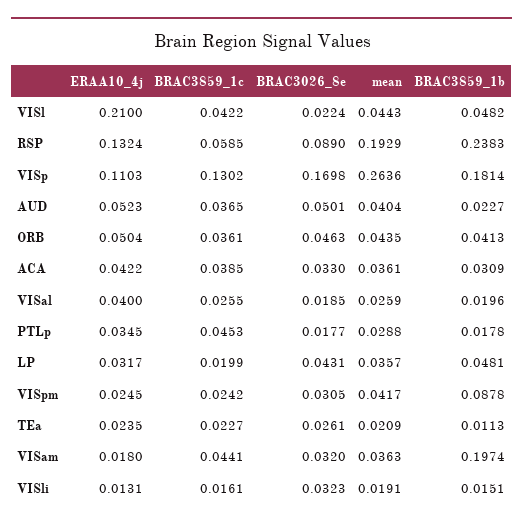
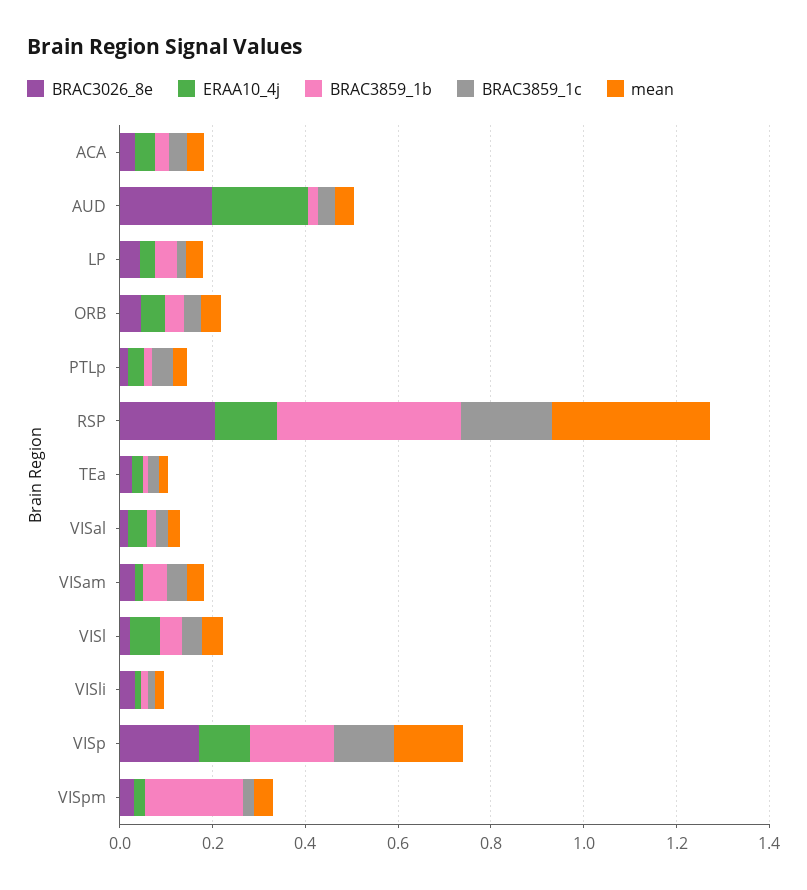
  {
    "ERAA10_4j": {
-     "VISl": 0.21,
+     "VISl": 0.05,
      "RSP": 0.1324,
      "VISp": 0.1103,
-     "AUD": 0.0523,
+     "AUD": 0.2,
      "ORB": 0.0504,
      "ACA": 0.0422,
      "VISal": 0.04,
      "PTLp": 0.0345,
      "LP": 0.0317,
      "VISpm": 0.0245,
      "TEa": 0.0235,
      "VISam": 0.018,
      "VISli": 0.0131
    },
    "BRAC3859_1c": {
      "VISl": 0.0422,
-     "RSP": 0.0585,
+     "RSP": 0.2,
      "VISp": 0.1302,
      "AUD": 0.0365,
      "ORB": 0.0361,
      "ACA": 0.0385,
      "VISal": 0.0255,
      "PTLp": 0.0453,
      "LP": 0.0199,
      "VISpm": 0.0242,
      "TEa": 0.0227,
      "VISam": 0.0441,
      "VISli": 0.0161
    },
    "BRAC3026_8e": {
      "VISl": 0.0224,
-     "RSP": 0.089,
+     "RSP": 0.2,
      "VISp": 0.1698,
-     "AUD": 0.0501,
+     "AUD": 0.2,
      "ORB": 0.0463,
      "ACA": 0.033,
      "VISal": 0.0185,
      "PTLp": 0.0177,
      "LP": 0.0431,
      "VISpm": 0.0305,
      "TEa": 0.0261,
      "VISam": 0.032,
      "VISli": 0.0323
    },
    "mean": {
      "VISl": 0.0443,
-     "RSP": 0.1929,
+     "RSP": 0.35,
-     "VISp": 0.2636,
+     "VISp": 0.15,
      "AUD": 0.0404,
      "ORB": 0.0435,
      "ACA": 0.0361,
      "VISal": 0.0259,
      "PTLp": 0.0288,
      "LP": 0.0357,
      "VISpm": 0.0417,
      "TEa": 0.0209,
      "VISam": 0.0363,
      "VISli": 0.0191
    },
    "BRAC3859_1b": {
      "VISl": 0.0482,
-     "RSP": 0.2383,
+     "RSP": 0.4,
      "VISp": 0.1814,
      "AUD": 0.0227,
      "ORB": 0.0413,
      "ACA": 0.0309,
      "VISal": 0.0196,
      "PTLp": 0.0178,
      "LP": 0.0481,
-     "VISpm": 0.0878,
+     "VISpm": 0.2,
      "TEa": 0.0113,
-     "VISam": 0.1974,
+     "VISam": 0.05,
      "VISli": 0.0151
    }
  }

